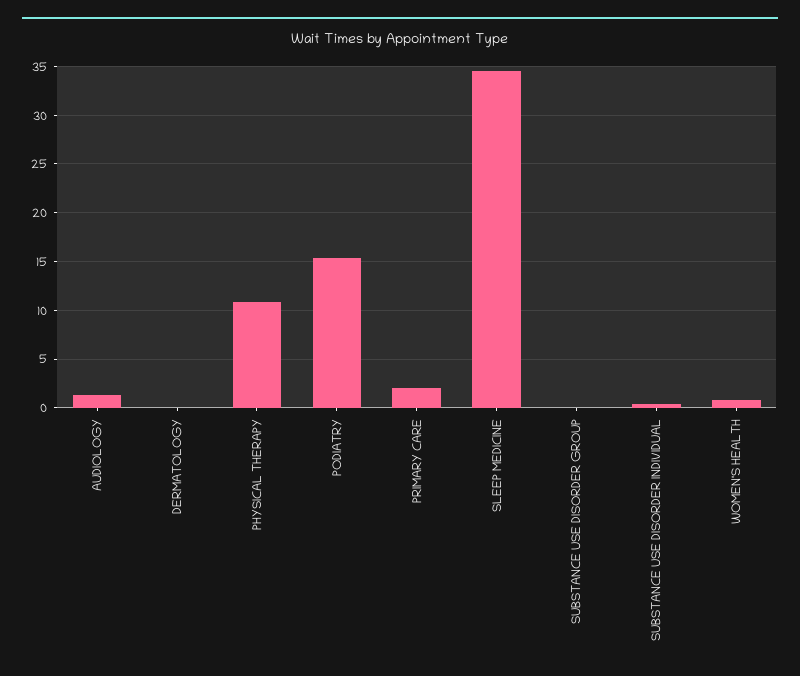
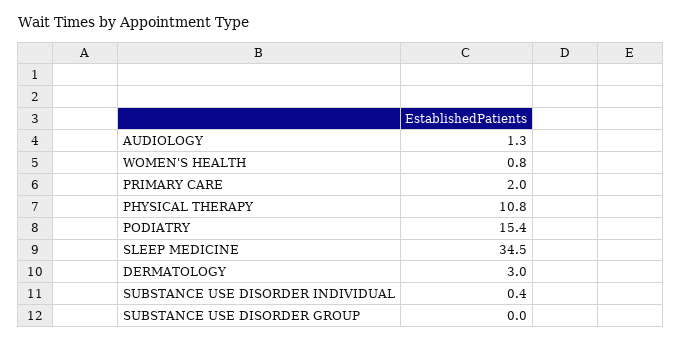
  {
    "AUDIOLOGY": 1.3,
-   "DERMATOLOGY": 0,
+   "DERMATOLOGY": 3,
    "PHYSICAL THERAPY": 10.8,
    "PODIATRY": 15.4,
    "PRIMARY CARE": 2,
    "SLEEP MEDICINE": 34.5,
    "SUBSTANCE USE DISORDER GROUP": 0,
    "SUBSTANCE USE DISORDER INDIVIDUAL": 0.4,
    "WOMEN'S HEALTH": 0.8
  }

